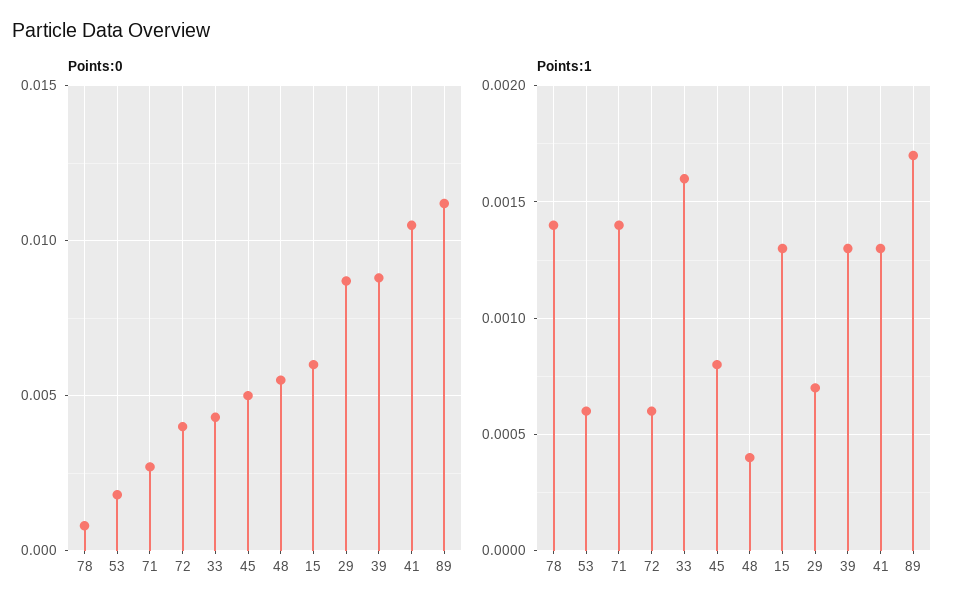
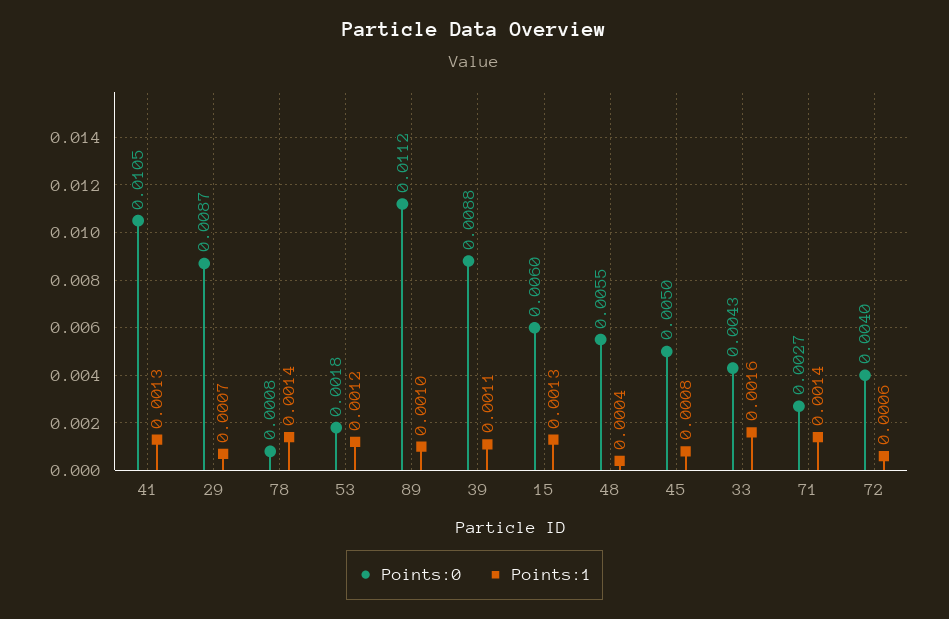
  {
    "Points:0": {
      "78": 0.0008,
      "53": 0.0018,
      "71": 0.0027,
      "72": 0.004,
      "33": 0.0043,
      "45": 0.005,
      "48": 0.0055,
      "15": 0.006,
      "29": 0.0087,
      "39": 0.0088,
      "41": 0.0105,
      "89": 0.0112
    },
    "Points:1": {
      "78": 0.0014,
-     "53": 0.0006,
+     "53": 0.0012,
      "71": 0.0014,
      "72": 0.0006,
      "33": 0.0016,
      "45": 0.0008,
      "48": 0.0004,
      "15": 0.0013,
      "29": 0.0007,
-     "39": 0.0013,
+     "39": 0.0011,
      "41": 0.0013,
-     "89": 0.0017
+     "89": 0.001
    }
  }

